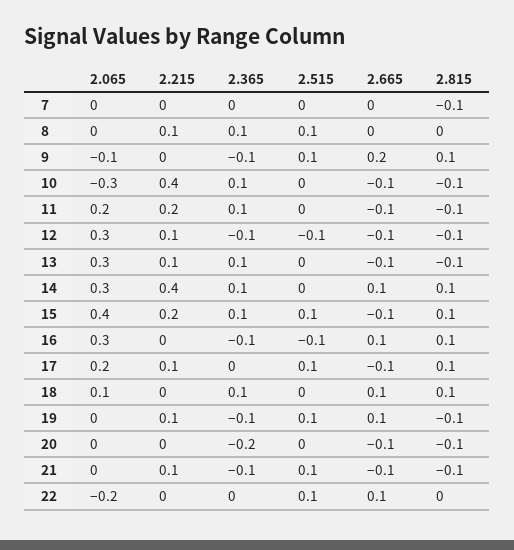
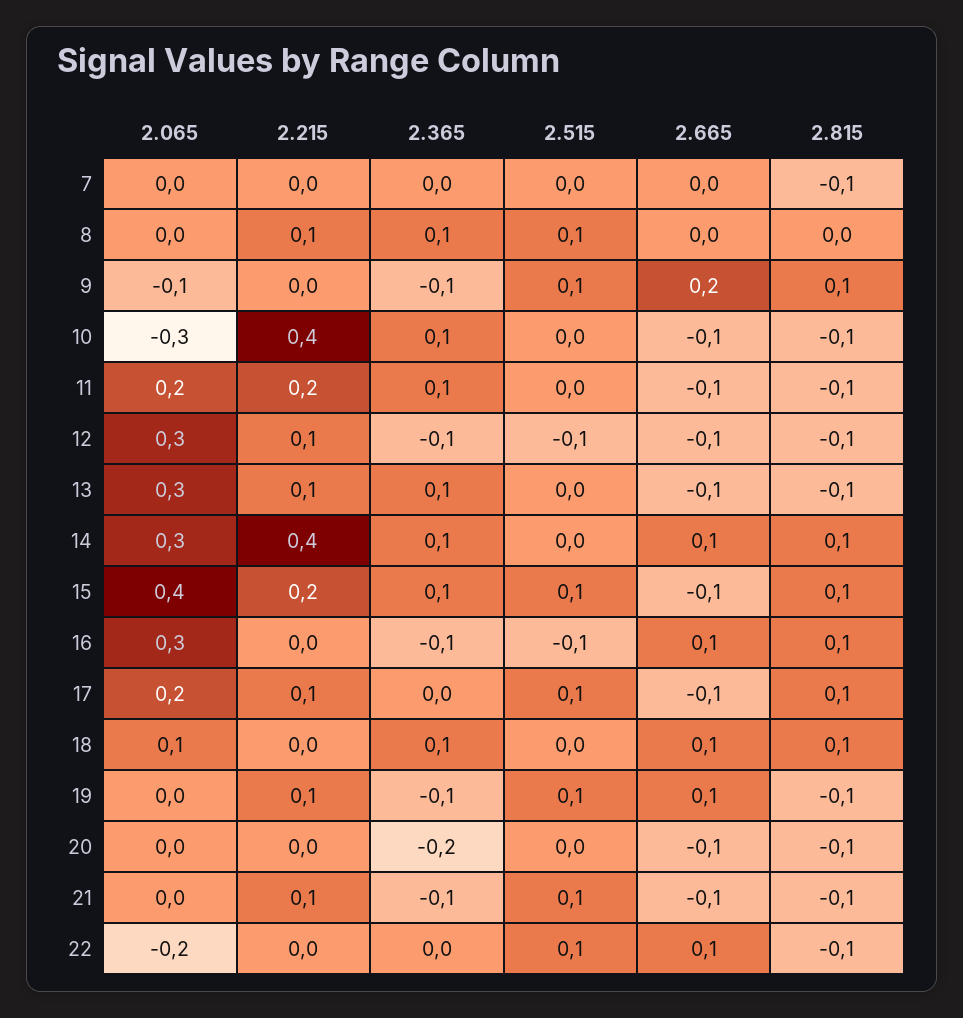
  {
    "2.065": {
      "7": 0,
      "8": 0,
      "9": -0.1,
      "10": -0.3,
      "11": 0.2,
      "12": 0.3,
      "13": 0.3,
      "14": 0.3,
      "15": 0.4,
      "16": 0.3,
      "17": 0.2,
      "18": 0.1,
      "19": 0,
      "20": 0,
      "21": 0,
      "22": -0.2
    },
    "2.215": {
      "7": 0,
      "8": 0.1,
      "9": 0,
      "10": 0.4,
      "11": 0.2,
      "12": 0.1,
      "13": 0.1,
      "14": 0.4,
      "15": 0.2,
      "16": 0,
      "17": 0.1,
      "18": 0,
      "19": 0.1,
      "20": 0,
      "21": 0.1,
      "22": 0
    },
    "2.365": {
      "7": 0,
      "8": 0.1,
      "9": -0.1,
      "10": 0.1,
      "11": 0.1,
      "12": -0.1,
      "13": 0.1,
      "14": 0.1,
      "15": 0.1,
      "16": -0.1,
      "17": 0,
      "18": 0.1,
      "19": -0.1,
      "20": -0.2,
      "21": -0.1,
      "22": 0
    },
    "2.515": {
      "7": 0,
      "8": 0.1,
      "9": 0.1,
      "10": 0,
      "11": 0,
      "12": -0.1,
      "13": 0,
      "14": 0,
      "15": 0.1,
      "16": -0.1,
      "17": 0.1,
      "18": 0,
      "19": 0.1,
      "20": 0,
      "21": 0.1,
      "22": 0.1
    },
    "2.665": {
      "7": 0,
      "8": 0,
      "9": 0.2,
      "10": -0.1,
      "11": -0.1,
      "12": -0.1,
      "13": -0.1,
      "14": 0.1,
      "15": -0.1,
      "16": 0.1,
      "17": -0.1,
      "18": 0.1,
      "19": 0.1,
      "20": -0.1,
      "21": -0.1,
      "22": 0.1
    },
    "2.815": {
      "7": -0.1,
      "8": 0,
      "9": 0.1,
      "10": -0.1,
      "11": -0.1,
      "12": -0.1,
      "13": -0.1,
      "14": 0.1,
      "15": 0.1,
      "16": 0.1,
      "17": 0.1,
      "18": 0.1,
      "19": -0.1,
      "20": -0.1,
      "21": -0.1,
-     "22": 0
+     "22": -0.1
    }
  }

